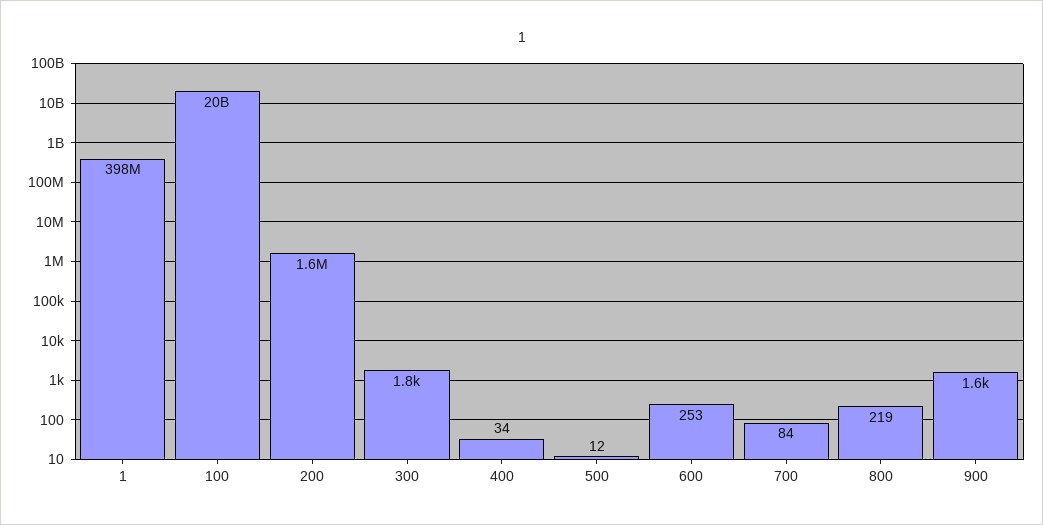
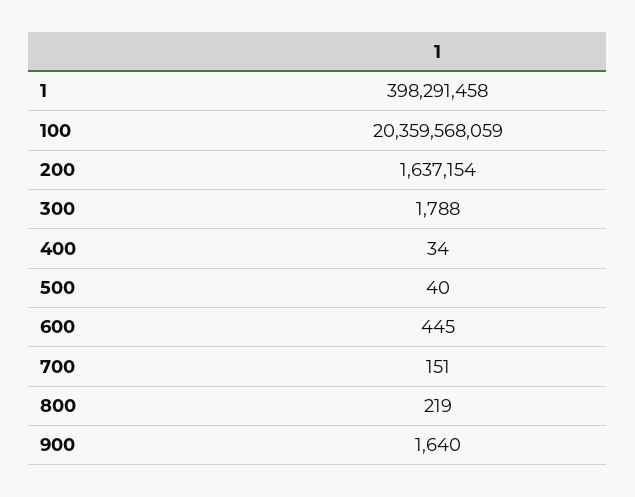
  {
    "1": 398291458,
    "100": 20359568059,
    "200": 1637154,
    "300": 1788,
    "400": 34,
-   "500": 12,
+   "500": 40,
-   "600": 253,
+   "600": 445,
-   "700": 84,
+   "700": 151,
    "800": 219,
    "900": 1640
  }

